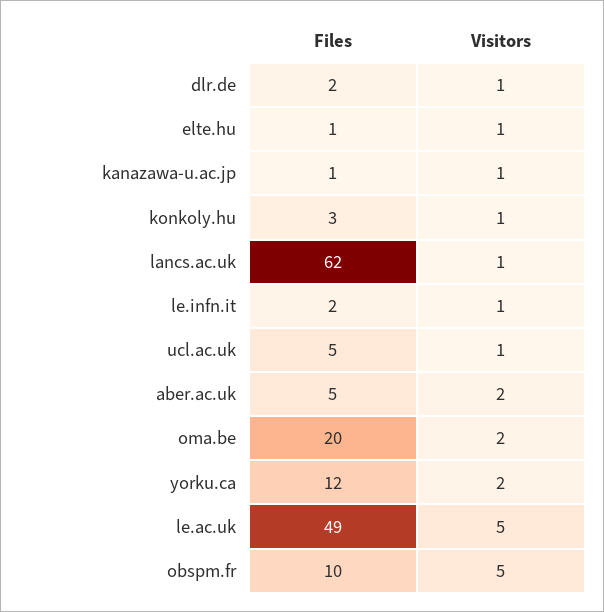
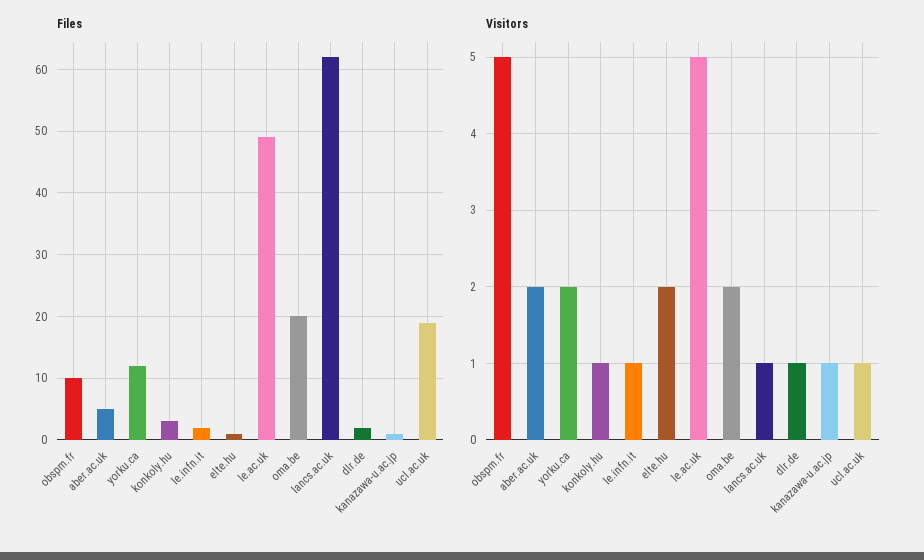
  {
    "Files": {
      "dlr.de": 2,
      "elte.hu": 1,
      "kanazawa-u.ac.jp": 1,
      "konkoly.hu": 3,
      "lancs.ac.uk": 62,
      "le.infn.it": 2,
-     "ucl.ac.uk": 5,
+     "ucl.ac.uk": 19,
      "aber.ac.uk": 5,
      "oma.be": 20,
      "yorku.ca": 12,
      "le.ac.uk": 49,
      "obspm.fr": 10
    },
    "Visitors": {
      "dlr.de": 1,
-     "elte.hu": 1,
+     "elte.hu": 2,
      "kanazawa-u.ac.jp": 1,
      "konkoly.hu": 1,
      "lancs.ac.uk": 1,
      "le.infn.it": 1,
      "ucl.ac.uk": 1,
      "aber.ac.uk": 2,
      "oma.be": 2,
      "yorku.ca": 2,
      "le.ac.uk": 5,
      "obspm.fr": 5
    }
  }

